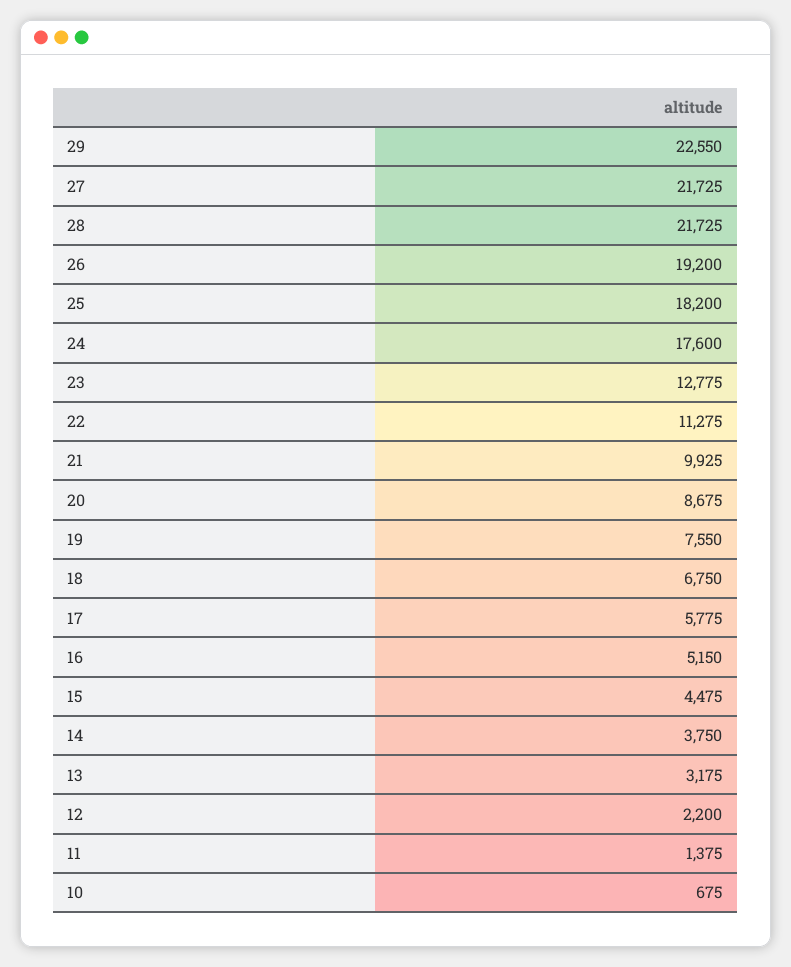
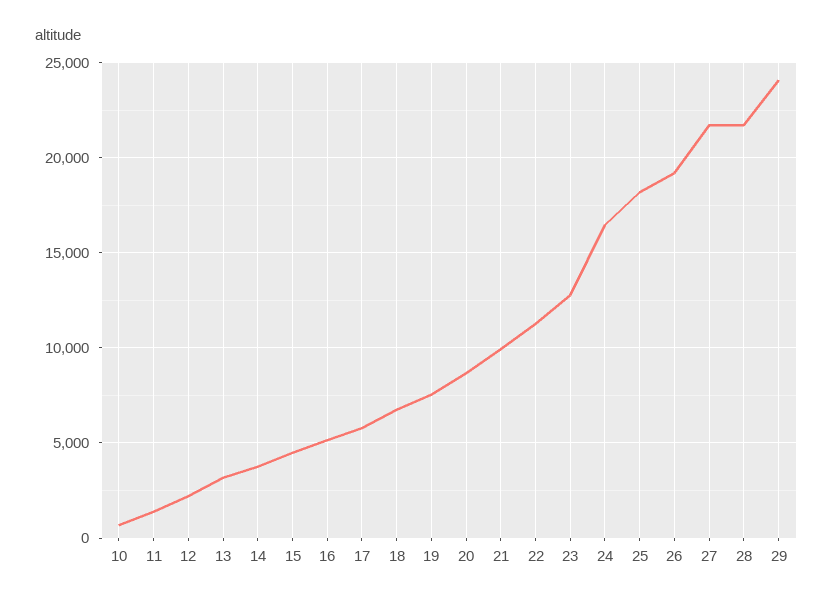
  {
-   "29": 22550,
+   "29": 24000,
    "27": 21725,
    "28": 21725,
    "26": 19200,
    "25": 18200,
-   "24": 17600,
+   "24": 16500,
    "23": 12775,
    "22": 11275,
    "21": 9925,
    "20": 8675,
    "19": 7550,
    "18": 6750,
    "17": 5775,
    "16": 5150,
    "15": 4475,
    "14": 3750,
    "13": 3175,
    "12": 2200,
    "11": 1375,
    "10": 675
  }

